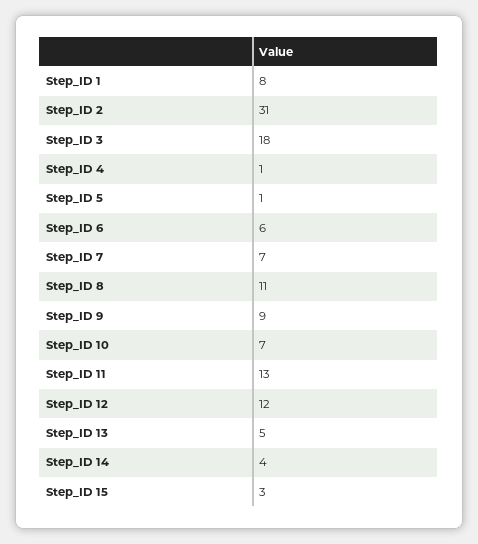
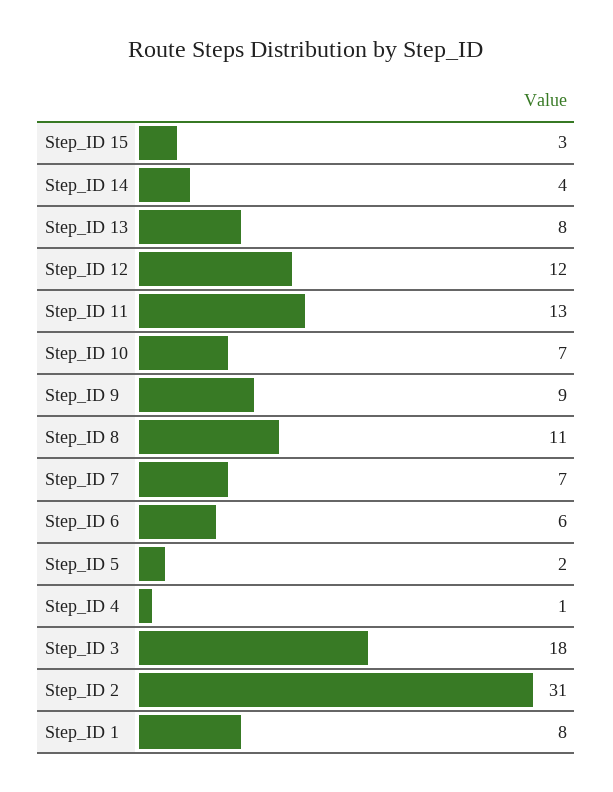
  {
    "Step_ID 1": 8,
    "Step_ID 2": 31,
    "Step_ID 3": 18,
    "Step_ID 4": 1,
-   "Step_ID 5": 1,
+   "Step_ID 5": 2,
    "Step_ID 6": 6,
    "Step_ID 7": 7,
    "Step_ID 8": 11,
    "Step_ID 9": 9,
    "Step_ID 10": 7,
    "Step_ID 11": 13,
    "Step_ID 12": 12,
-   "Step_ID 13": 5,
+   "Step_ID 13": 8,
    "Step_ID 14": 4,
    "Step_ID 15": 3
  }

